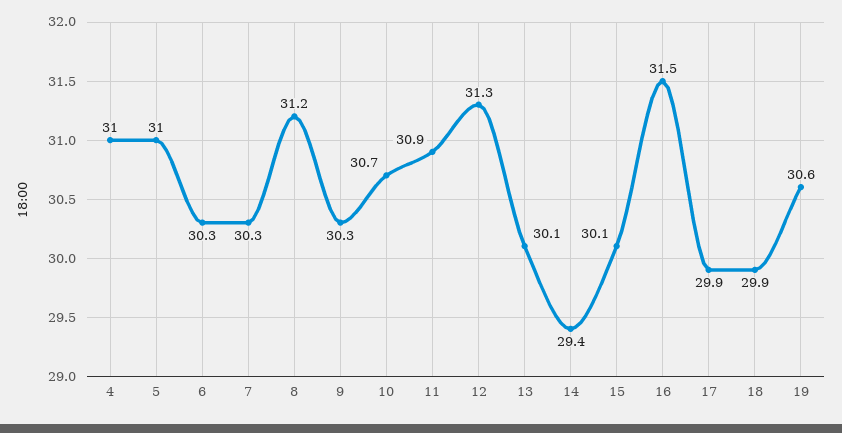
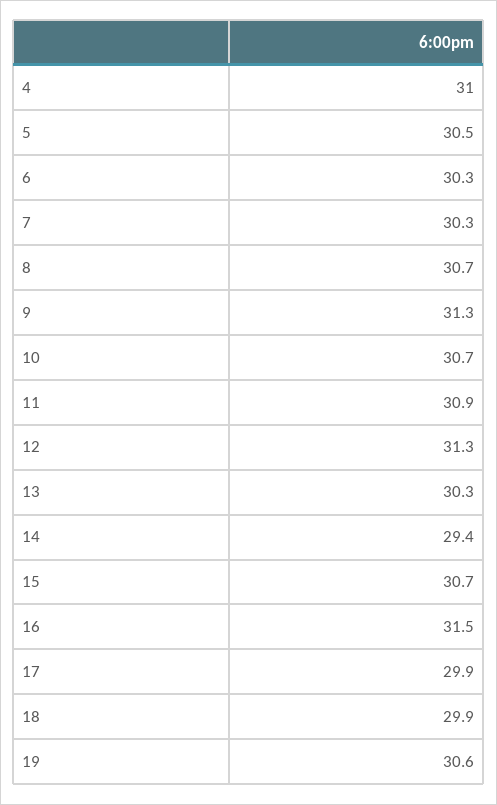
  {
    "4": 31,
-   "5": 31,
+   "5": 30.5,
    "6": 30.3,
    "7": 30.3,
-   "8": 31.2,
+   "8": 30.7,
-   "9": 30.3,
+   "9": 31.3,
    "10": 30.7,
    "11": 30.9,
    "12": 31.3,
-   "13": 30.1,
+   "13": 30.3,
    "14": 29.4,
-   "15": 30.1,
+   "15": 30.7,
    "16": 31.5,
    "17": 29.9,
    "18": 29.9,
    "19": 30.6
  }

